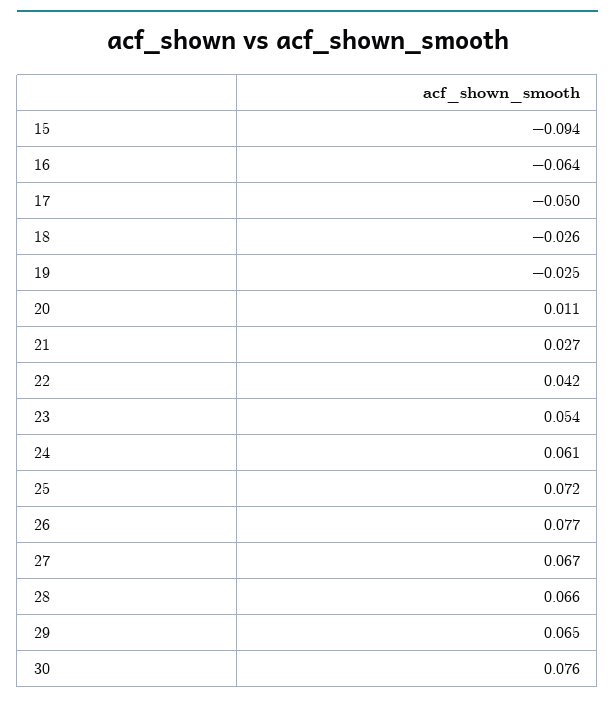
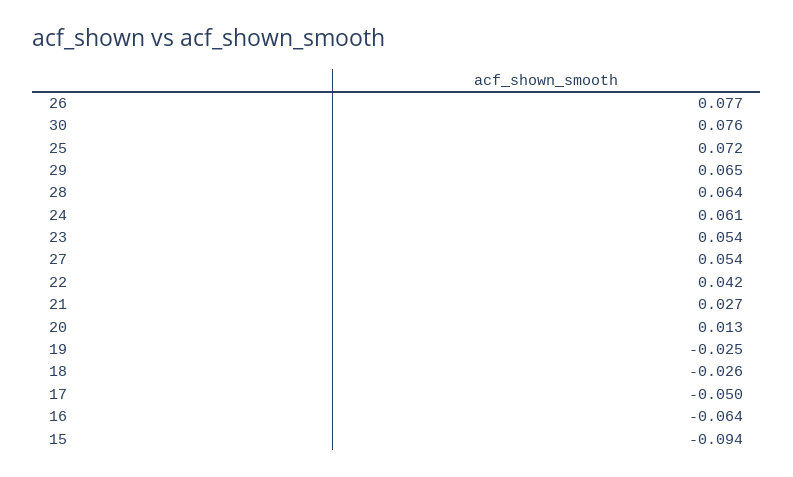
  {
    "15": -0.094,
    "16": -0.064,
    "17": -0.05,
    "18": -0.026,
    "19": -0.025,
-   "20": 0.011,
+   "20": 0.013,
    "21": 0.027,
    "22": 0.042,
    "23": 0.054,
    "24": 0.061,
    "25": 0.072,
    "26": 0.077,
-   "27": 0.067,
+   "27": 0.054,
-   "28": 0.066,
+   "28": 0.064,
    "29": 0.065,
    "30": 0.076
  }

